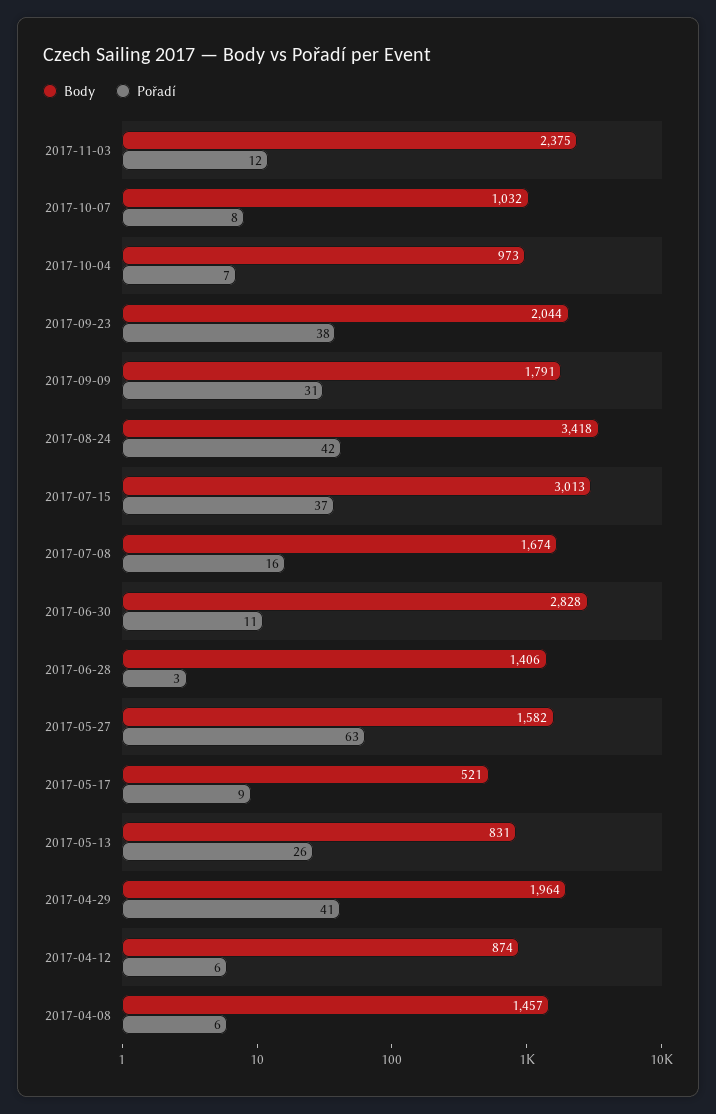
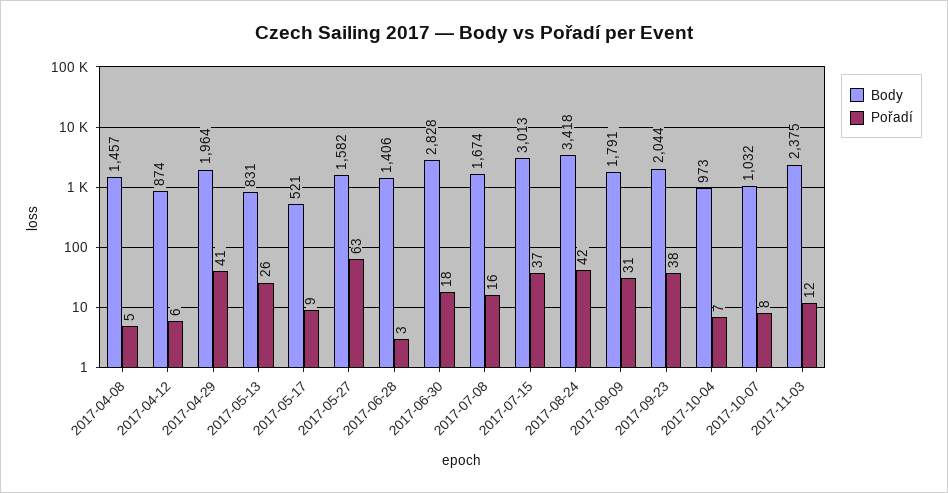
  {
    "Body": {
      "2017-11-03": 2375,
      "2017-10-07": 1032,
      "2017-10-04": 973,
      "2017-09-23": 2044,
      "2017-09-09": 1791,
      "2017-08-24": 3418,
      "2017-07-15": 3013,
      "2017-07-08": 1674,
      "2017-06-30": 2828,
      "2017-06-28": 1406,
      "2017-05-27": 1582,
      "2017-05-17": 521,
      "2017-05-13": 831,
      "2017-04-29": 1964,
      "2017-04-12": 874,
      "2017-04-08": 1457
    },
    "Pořadí": {
      "2017-11-03": 12,
      "2017-10-07": 8,
      "2017-10-04": 7,
      "2017-09-23": 38,
      "2017-09-09": 31,
      "2017-08-24": 42,
      "2017-07-15": 37,
      "2017-07-08": 16,
-     "2017-06-30": 11,
+     "2017-06-30": 18,
      "2017-06-28": 3,
      "2017-05-27": 63,
      "2017-05-17": 9,
      "2017-05-13": 26,
      "2017-04-29": 41,
      "2017-04-12": 6,
-     "2017-04-08": 6
+     "2017-04-08": 5
    }
  }

